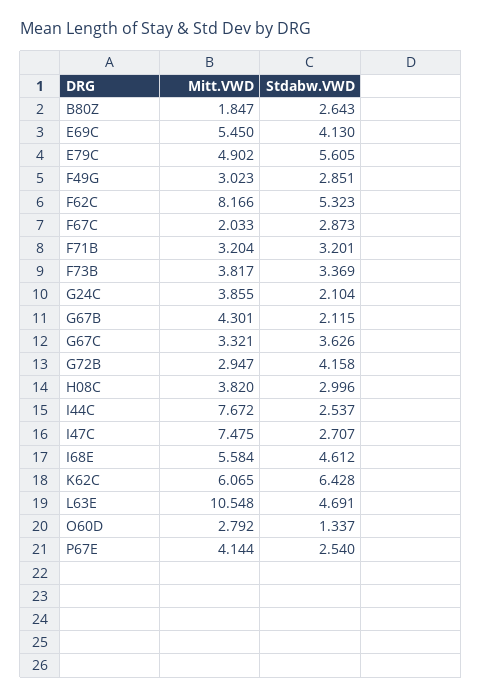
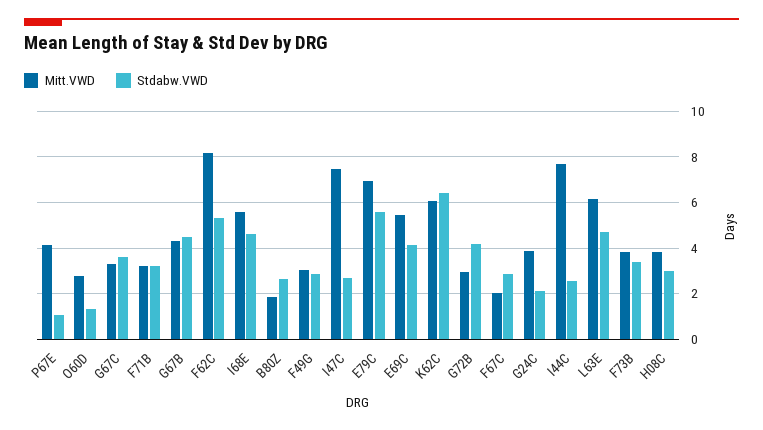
  {
    "Mitt.VWD": {
      "B80Z": 1.847,
      "E69C": 5.45,
-     "E79C": 4.902,
+     "E79C": 7,
      "F49G": 3.023,
      "F62C": 8.166,
      "F67C": 2.033,
      "F71B": 3.204,
      "F73B": 3.817,
      "G24C": 3.855,
      "G67B": 4.301,
      "G67C": 3.321,
      "G72B": 2.947,
      "H08C": 3.82,
      "I44C": 7.672,
      "I47C": 7.475,
      "I68E": 5.584,
      "K62C": 6.065,
-     "L63E": 10.548,
+     "L63E": 6,
      "O60D": 2.792,
      "P67E": 4.144
    },
    "Stdabw.VWD": {
      "B80Z": 2.643,
      "E69C": 4.13,
      "E79C": 5.605,
      "F49G": 2.851,
      "F62C": 5.323,
      "F67C": 2.873,
      "F71B": 3.201,
      "F73B": 3.369,
      "G24C": 2.104,
-     "G67B": 2.115,
+     "G67B": 4.5,
      "G67C": 3.626,
      "G72B": 4.158,
      "H08C": 2.996,
      "I44C": 2.537,
      "I47C": 2.707,
      "I68E": 4.612,
      "K62C": 6.428,
      "L63E": 4.691,
      "O60D": 1.337,
-     "P67E": 2.54
+     "P67E": 1
    }
  }

